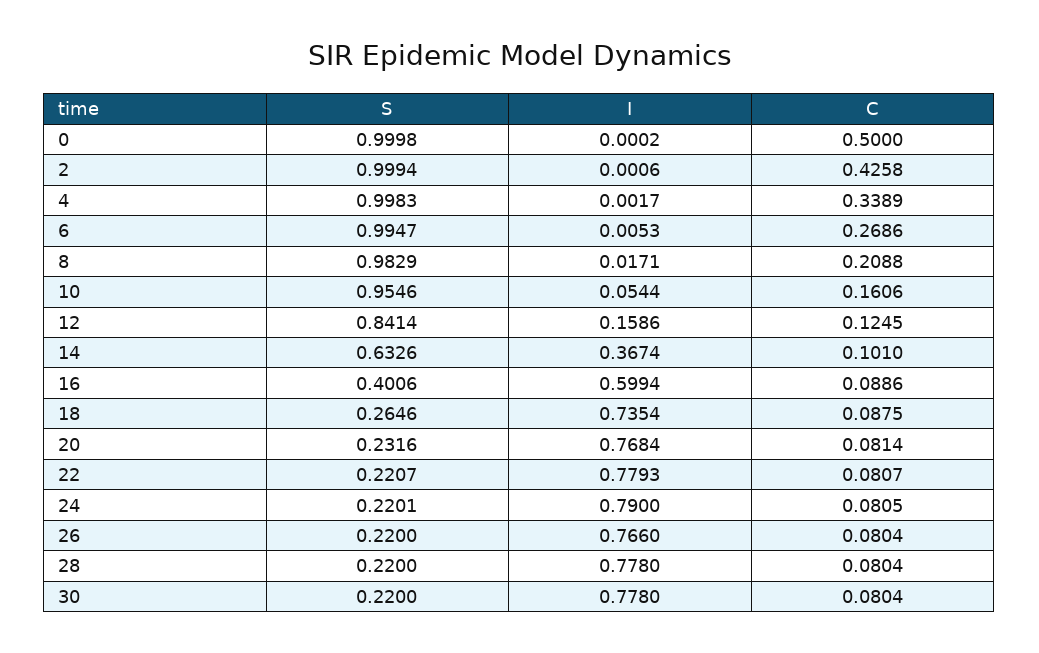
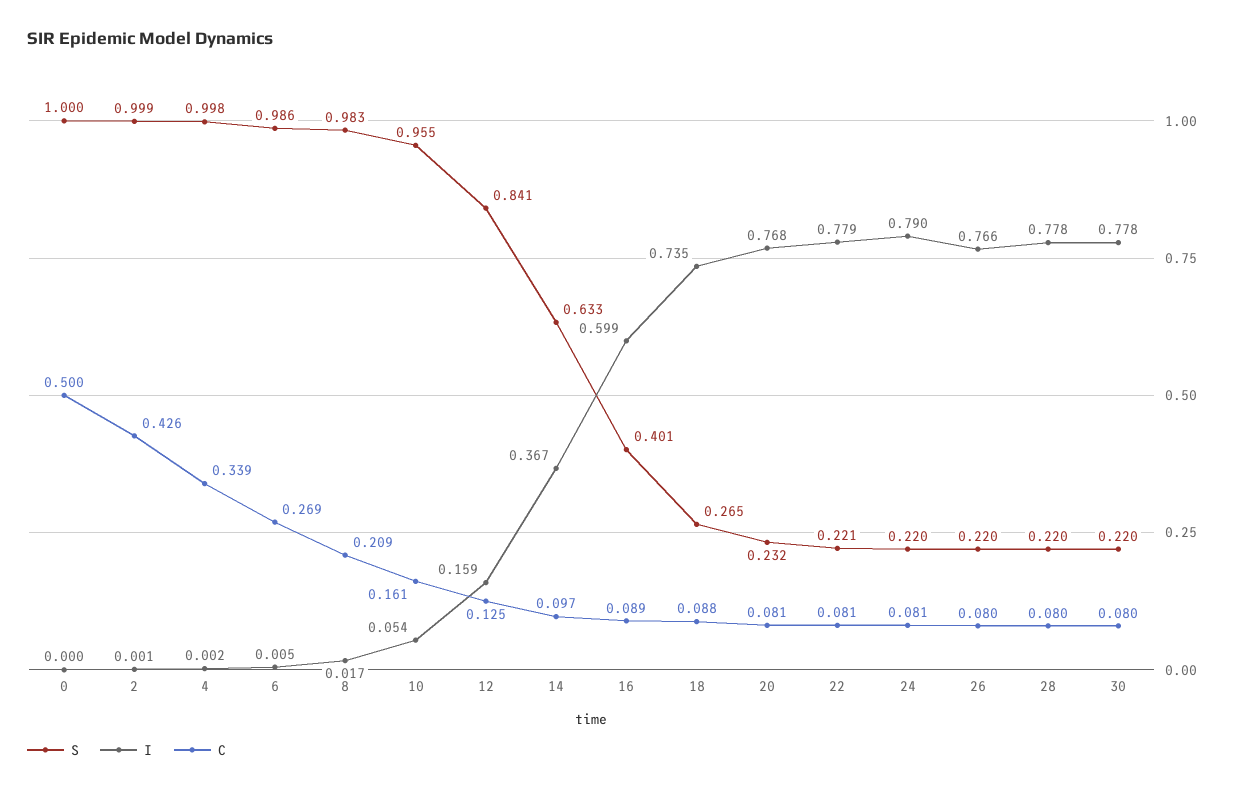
  {
    "S": {
      "0": 0.9998,
      "2": 0.9994,
      "4": 0.9983,
-     "6": 0.9947,
+     "6": 0.986,
      "8": 0.9829,
      "10": 0.9546,
      "12": 0.8414,
      "14": 0.6326,
      "16": 0.4006,
      "18": 0.2646,
      "20": 0.2316,
      "22": 0.2207,
      "24": 0.2201,
      "26": 0.22,
      "28": 0.22,
      "30": 0.22
    },
    "I": {
      "0": 0.0002,
      "2": 0.0006,
      "4": 0.0017,
      "6": 0.0053,
      "8": 0.0171,
      "10": 0.0544,
      "12": 0.1586,
      "14": 0.3674,
      "16": 0.5994,
      "18": 0.7354,
      "20": 0.7684,
      "22": 0.7793,
      "24": 0.79,
      "26": 0.766,
      "28": 0.778,
      "30": 0.778
    },
    "C": {
      "0": 0.5,
      "2": 0.4258,
      "4": 0.3389,
      "6": 0.2686,
      "8": 0.2088,
      "10": 0.1606,
      "12": 0.1245,
-     "14": 0.101,
+     "14": 0.097,
      "16": 0.0886,
      "18": 0.0875,
      "20": 0.0814,
      "22": 0.0807,
      "24": 0.0805,
      "26": 0.0804,
      "28": 0.0804,
      "30": 0.0804
    }
  }

